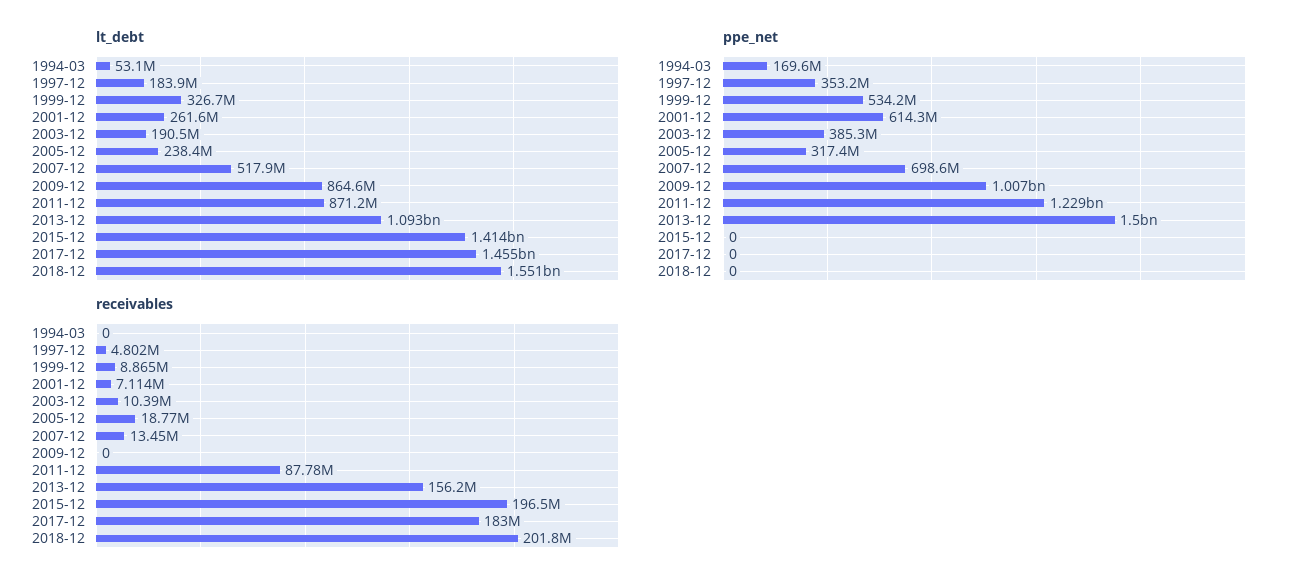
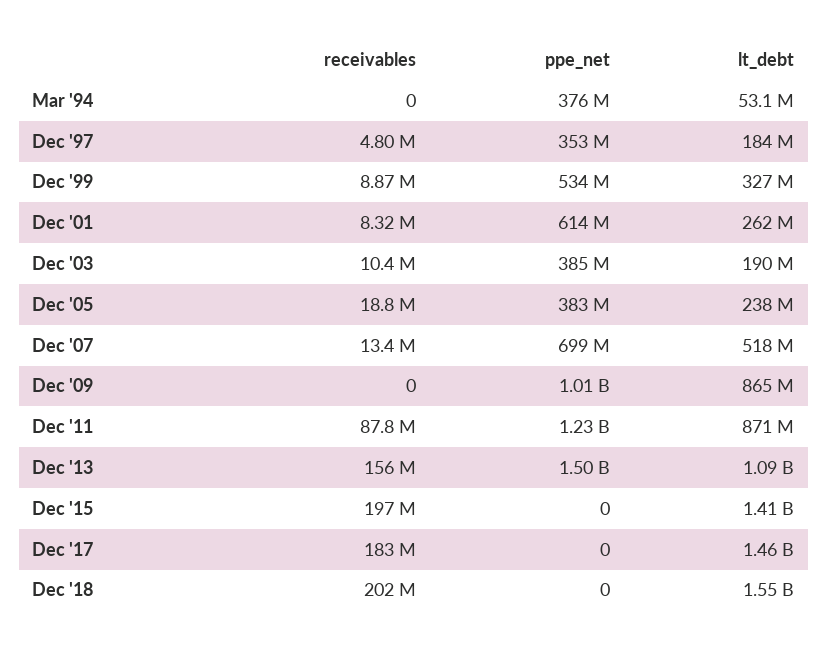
  {
    "lt_debt": {
      "1994-03": 53100000,
      "1997-12": 183900000,
      "1999-12": 326700000,
      "2001-12": 261600000,
      "2003-12": 190500000,
      "2005-12": 238400000,
      "2007-12": 517900000,
      "2009-12": 864600000,
      "2011-12": 871200000,
      "2013-12": 1093000000,
      "2015-12": 1414000000,
      "2017-12": 1455000000,
      "2018-12": 1551000000
    },
    "ppe_net": {
-     "1994-03": 169600000,
+     "1994-03": 376000000,
      "1997-12": 353200000,
      "1999-12": 534200000,
      "2001-12": 614300000,
      "2003-12": 385300000,
-     "2005-12": 317400000,
+     "2005-12": 383000000,
      "2007-12": 698600000,
      "2009-12": 1007000000,
      "2011-12": 1229000000,
      "2013-12": 1500000000,
      "2015-12": 0,
      "2017-12": 0,
      "2018-12": 0
    },
    "receivables": {
      "1994-03": 0,
      "1997-12": 4802000,
      "1999-12": 8865000,
-     "2001-12": 7114000,
+     "2001-12": 8320000,
      "2003-12": 10390000,
      "2005-12": 18770000,
      "2007-12": 13450000,
      "2009-12": 0,
      "2011-12": 87780000,
      "2013-12": 156200000,
      "2015-12": 196500000,
      "2017-12": 183000000,
      "2018-12": 201800000
    }
  }

